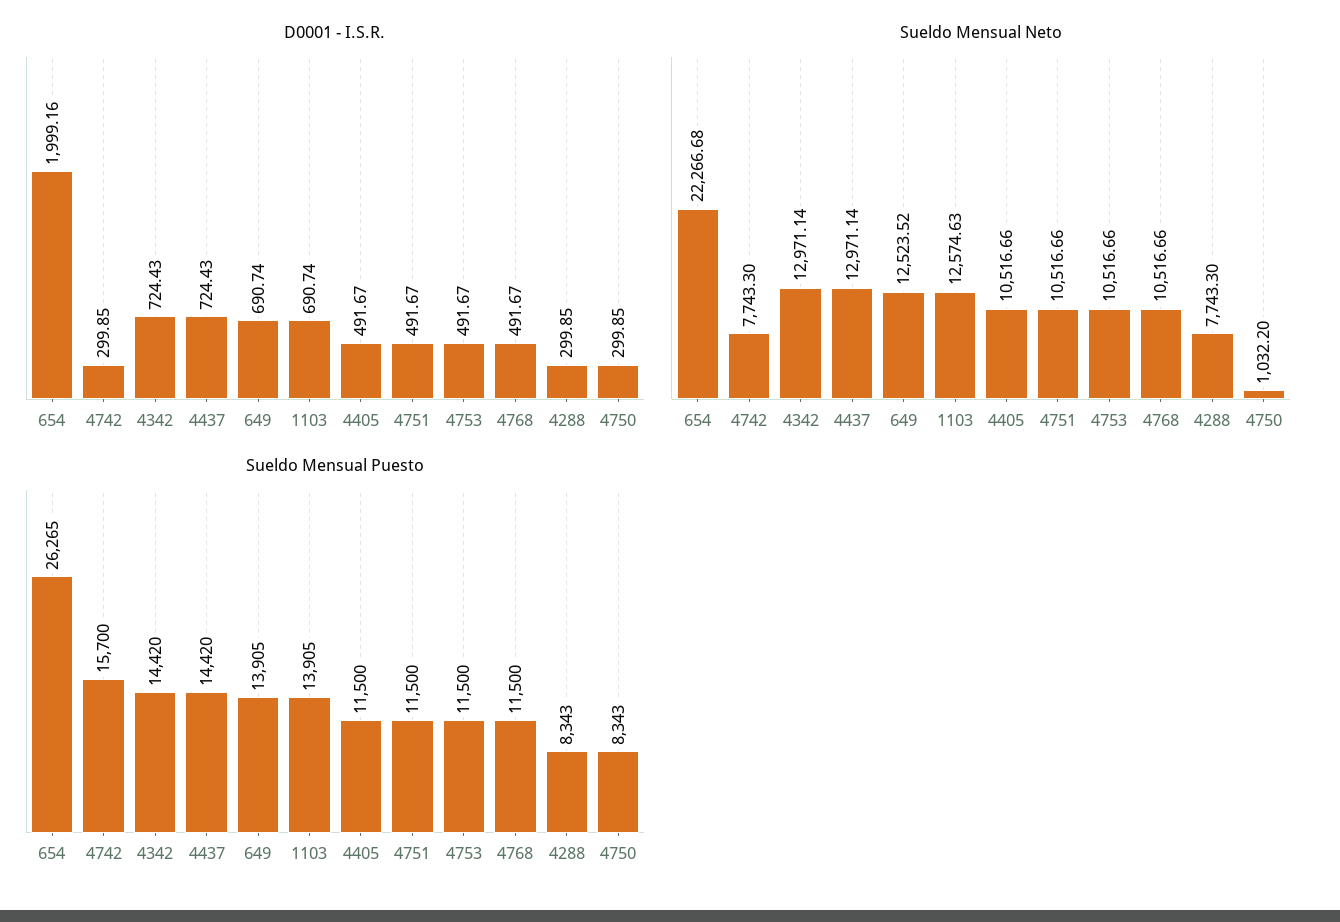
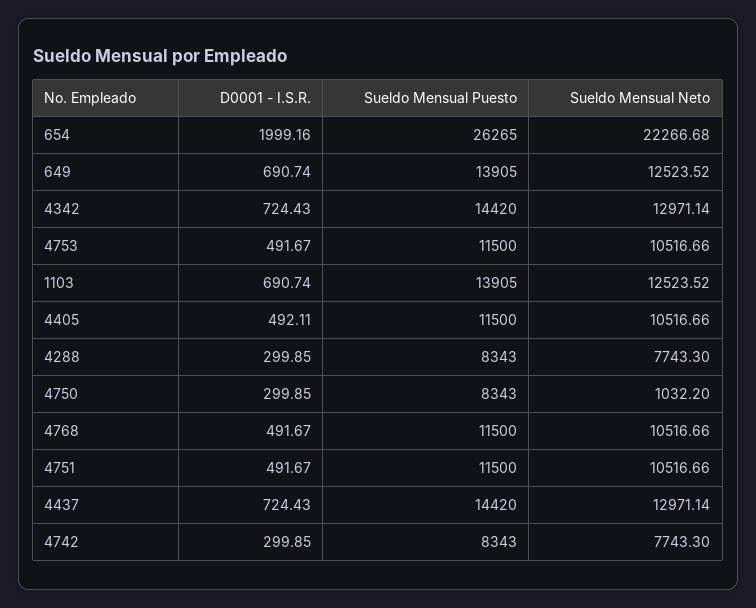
  {
    "D0001 - I.S.R.": {
      "654": 1999.16,
      "4742": 299.85,
      "4342": 724.43,
      "4437": 724.43,
      "649": 690.74,
      "1103": 690.74,
-     "4405": 491.67,
+     "4405": 492.11,
      "4751": 491.67,
      "4753": 491.67,
      "4768": 491.67,
      "4288": 299.85,
      "4750": 299.85
    },
    "Sueldo Mensual Neto": {
      "654": 22266.68,
      "4742": 7743.3,
      "4342": 12971.14,
      "4437": 12971.14,
      "649": 12523.52,
-     "1103": 12574.63,
+     "1103": 12523.52,
      "4405": 10516.66,
      "4751": 10516.66,
      "4753": 10516.66,
      "4768": 10516.66,
      "4288": 7743.3,
      "4750": 1032.2
    },
    "Sueldo Mensual Puesto": {
      "654": 26265,
-     "4742": 15700,
+     "4742": 8343,
      "4342": 14420,
      "4437": 14420,
      "649": 13905,
      "1103": 13905,
      "4405": 11500,
      "4751": 11500,
      "4753": 11500,
      "4768": 11500,
      "4288": 8343,
      "4750": 8343
    }
  }

